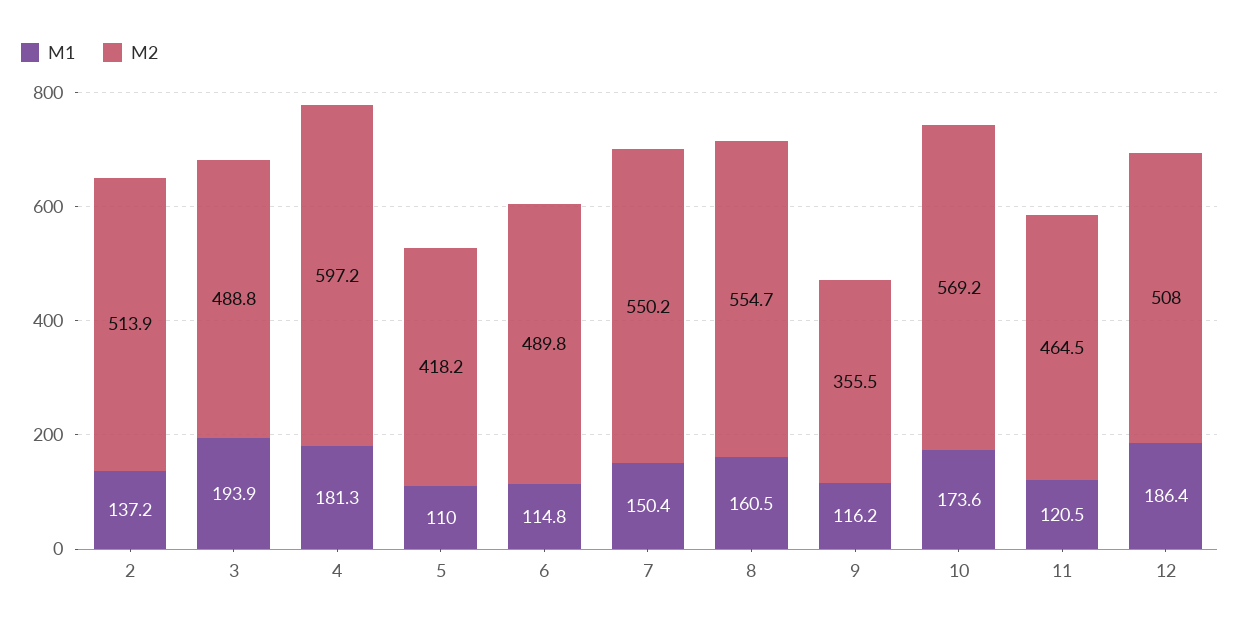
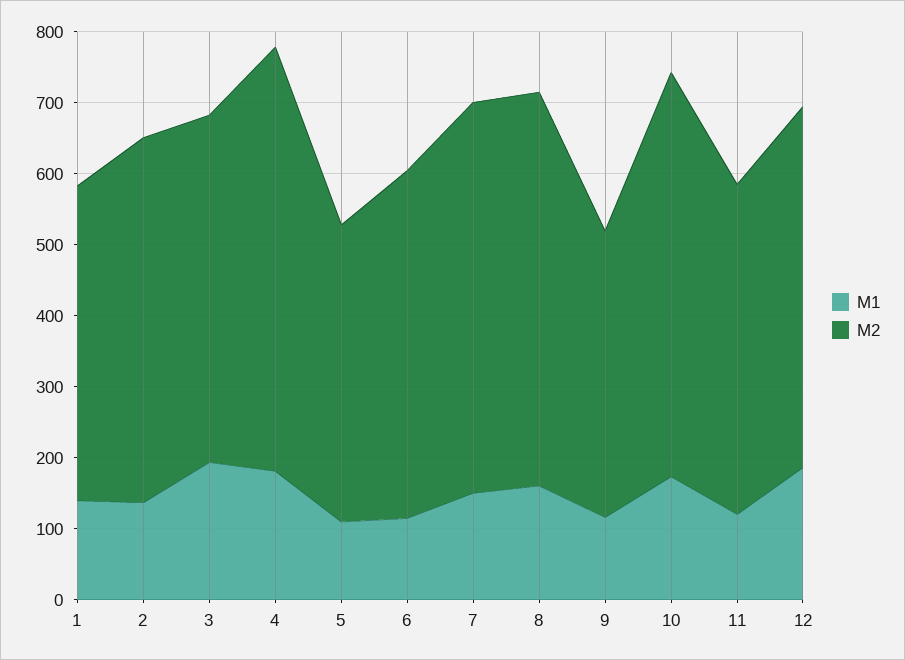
  {
    "M1": {
      "2": 137.2,
      "3": 193.9,
      "4": 181.3,
      "5": 110,
      "6": 114.8,
      "7": 150.4,
      "8": 160.5,
      "9": 116.2,
      "10": 173.6,
      "11": 120.5,
-     "12": 186.4
+     "12": 186.4,
+     "1": 140
    },
    "M2": {
      "2": 513.9,
      "3": 488.8,
      "4": 597.2,
      "5": 418.2,
      "6": 489.8,
      "7": 550.2,
      "8": 554.7,
-     "9": 355.5,
+     "9": 400,
      "10": 569.2,
      "11": 464.5,
-     "12": 508
+     "12": 508,
+     "1": 440
    }
  }

